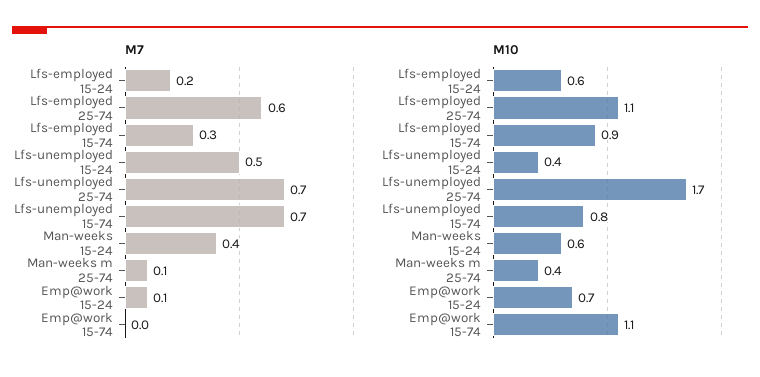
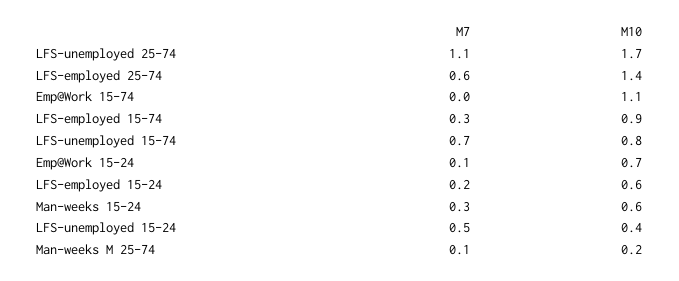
  {
    "M7": {
      "Lfs-employed 15-24": 0.2,
      "Lfs-employed 25-74": 0.6,
      "Lfs-employed 15-74": 0.3,
      "Lfs-unemployed 15-24": 0.5,
-     "Lfs-unemployed 25-74": 0.7,
+     "Lfs-unemployed 25-74": 1.1,
      "Lfs-unemployed 15-74": 0.7,
-     "Man-weeks 15-24": 0.4,
+     "Man-weeks 15-24": 0.3,
      "Man-weeks m 25-74": 0.1,
      "Emp@work 15-24": 0.1,
      "Emp@work 15-74": 0
    },
    "M10": {
      "Lfs-employed 15-24": 0.6,
-     "Lfs-employed 25-74": 1.1,
+     "Lfs-employed 25-74": 1.4,
      "Lfs-employed 15-74": 0.9,
      "Lfs-unemployed 15-24": 0.4,
      "Lfs-unemployed 25-74": 1.7,
      "Lfs-unemployed 15-74": 0.8,
      "Man-weeks 15-24": 0.6,
-     "Man-weeks m 25-74": 0.4,
+     "Man-weeks m 25-74": 0.2,
      "Emp@work 15-24": 0.7,
      "Emp@work 15-74": 1.1
    }
  }

